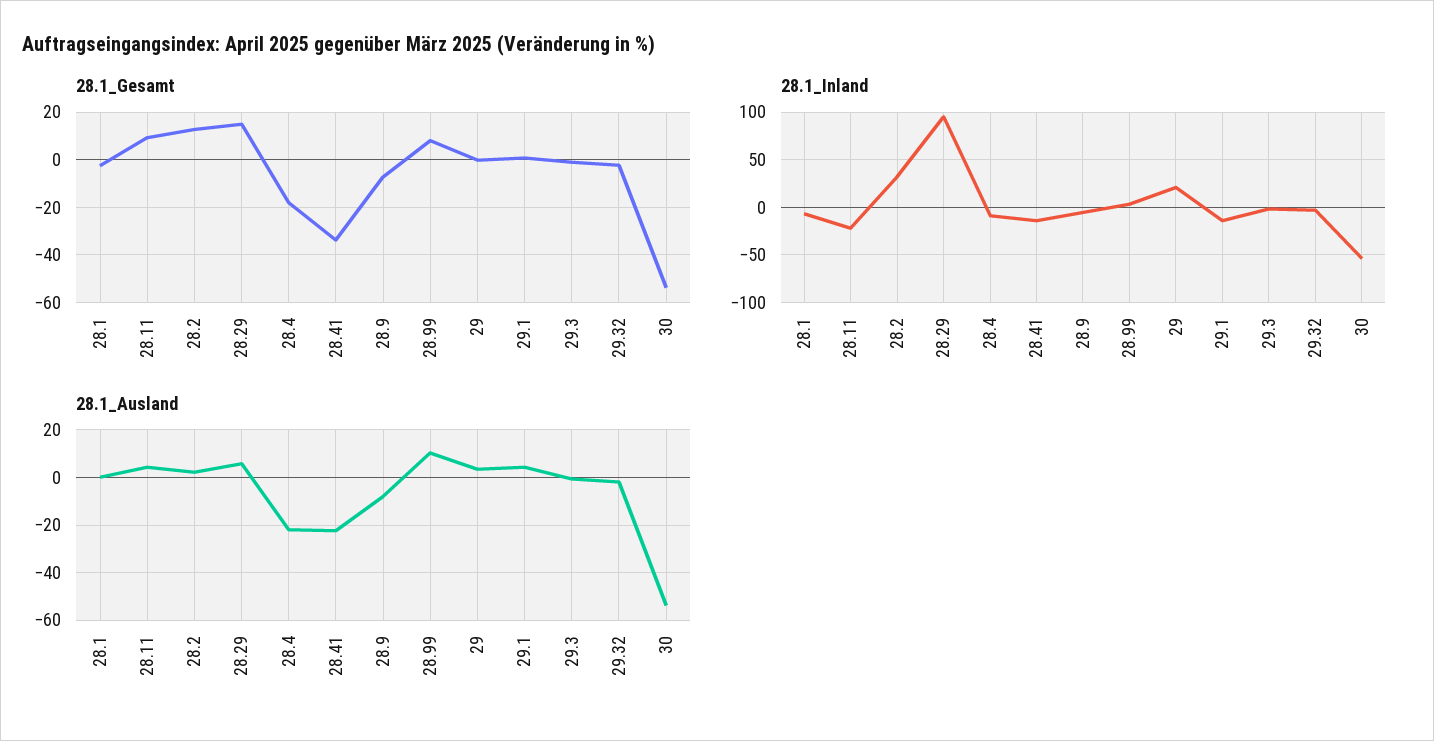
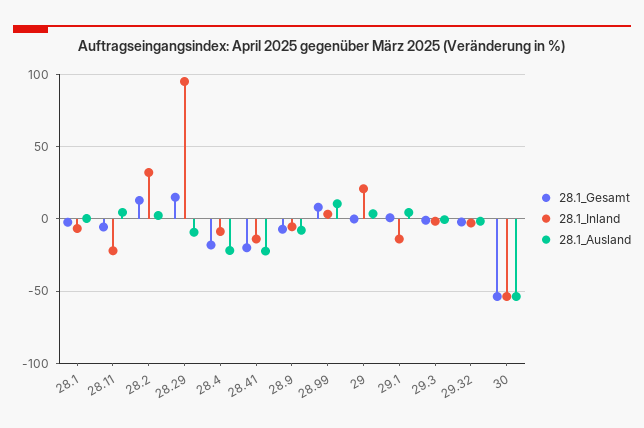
  {
    "28.1_Gesamt": {
      "28.1": -5,
-     "28.11": 10,
+     "28.11": -5,
      "28.2": 15,
      "28.29": 15,
      "28.4": -20,
-     "28.41": -35,
+     "28.41": -20,
      "28.9": -5,
      "28.99": 10,
      "29": 0,
      "29.1": 0,
      "29.3": 0,
      "29.32": 0,
      "30": -55
    },
    "28.1_Inland": {
      "28.1": -5,
      "28.11": -20,
      "28.2": 30,
      "28.29": 95,
      "28.4": -10,
      "28.41": -15,
      "28.9": -5,
      "28.99": 5,
      "29": 20,
      "29.1": -15,
      "29.3": 0,
      "29.32": -5,
      "30": -55
    },
    "28.1_Ausland": {
      "28.1": 0,
      "28.11": 5,
      "28.2": 0,
-     "28.29": 5,
+     "28.29": -10,
      "28.4": -20,
      "28.41": -20,
      "28.9": -10,
      "28.99": 10,
      "29": 5,
      "29.1": 5,
      "29.3": 0,
      "29.32": 0,
      "30": -55
    }
  }

